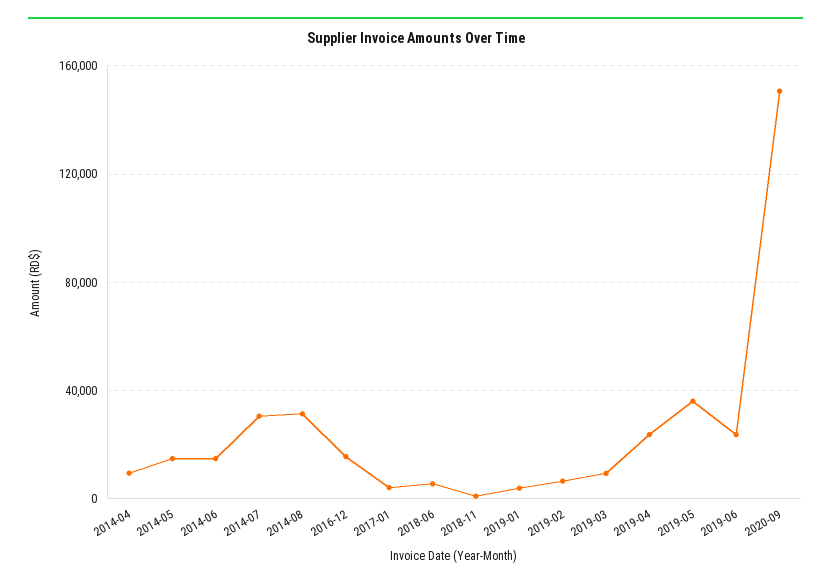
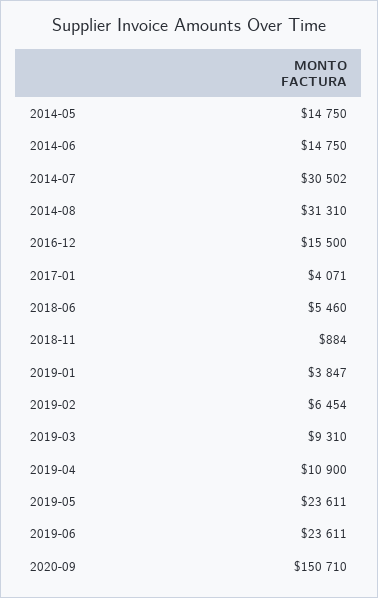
  {
-   "2014-04": 10000,
    "2014-05": 14750,
    "2014-06": 14750,
    "2014-07": 30502,
    "2014-08": 31310,
    "2016-12": 15500,
    "2017-01": 4071,
    "2018-06": 5460,
    "2018-11": 884,
    "2019-01": 3847,
    "2019-02": 6454,
    "2019-03": 9310,
-   "2019-04": 25000,
+   "2019-04": 10900,
-   "2019-05": 35000,
+   "2019-05": 23611,
    "2019-06": 23611,
    "2020-09": 150710
  }

